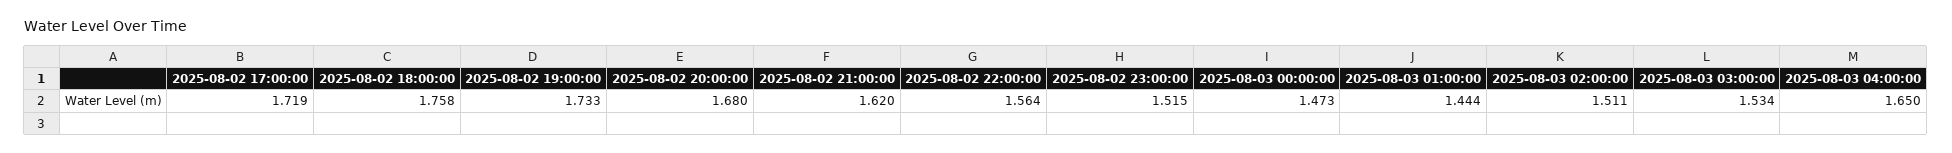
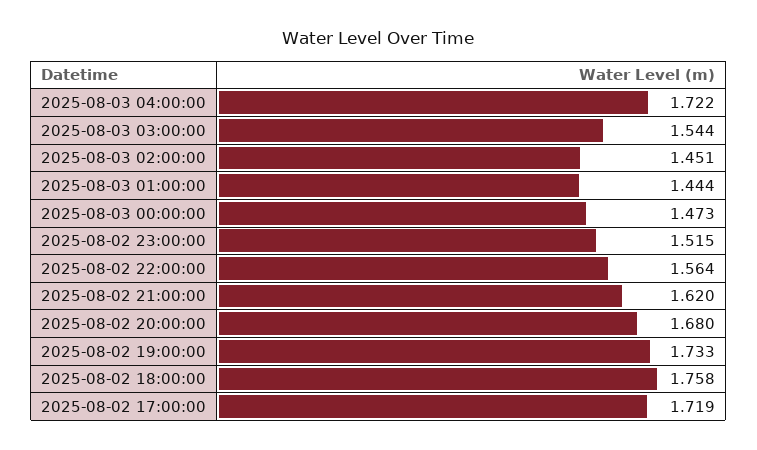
  {
    "2025-08-02 17:00:00": 1.719,
    "2025-08-02 18:00:00": 1.758,
    "2025-08-02 19:00:00": 1.733,
    "2025-08-02 20:00:00": 1.68,
    "2025-08-02 21:00:00": 1.62,
    "2025-08-02 22:00:00": 1.564,
    "2025-08-02 23:00:00": 1.515,
    "2025-08-03 00:00:00": 1.473,
    "2025-08-03 01:00:00": 1.444,
-   "2025-08-03 02:00:00": 1.511,
+   "2025-08-03 02:00:00": 1.451,
-   "2025-08-03 03:00:00": 1.534,
+   "2025-08-03 03:00:00": 1.544,
-   "2025-08-03 04:00:00": 1.65
+   "2025-08-03 04:00:00": 1.722
  }

